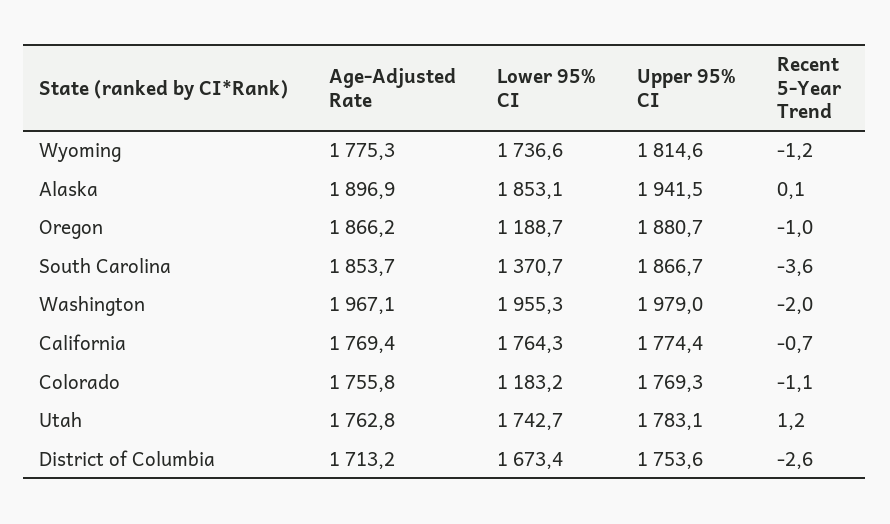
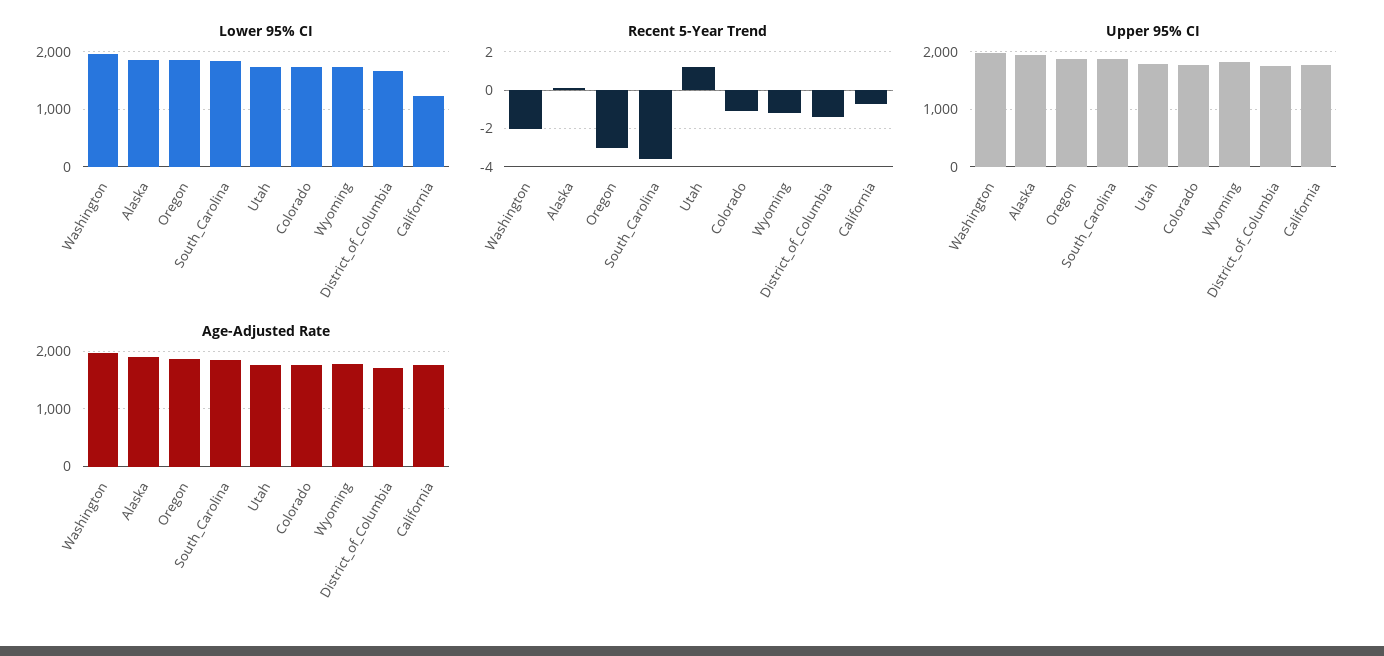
  {
    "Age-Adjusted Rate": {
      "Wyoming": 1775.3,
      "Alaska": 1896.9,
      "Oregon": 1866.2,
      "South Carolina": 1853.7,
      "Washington": 1967.1,
      "California": 1769.4,
      "Colorado": 1755.8,
      "Utah": 1762.8,
      "District of Columbia": 1713.2
    },
    "Lower 95% CI": {
      "Wyoming": 1736.6,
      "Alaska": 1853.1,
-     "Oregon": 1188.7,
+     "Oregon": 1800,
-     "South Carolina": 1370.7,
+     "South Carolina": 1800,
      "Washington": 1955.3,
-     "California": 1764.3,
+     "California": 1200,
-     "Colorado": 1183.2,
+     "Colorado": 1800,
      "Utah": 1742.7,
      "District of Columbia": 1673.4
    },
    "Upper 95% CI": {
      "Wyoming": 1814.6,
      "Alaska": 1941.5,
      "Oregon": 1880.7,
      "South Carolina": 1866.7,
      "Washington": 1979,
      "California": 1774.4,
      "Colorado": 1769.3,
      "Utah": 1783.1,
      "District of Columbia": 1753.6
    },
    "Recent 5-Year Trend": {
      "Wyoming": -1.2,
      "Alaska": 0.1,
-     "Oregon": -1,
+     "Oregon": -3,
      "South Carolina": -3.6,
      "Washington": -2,
      "California": -0.7,
      "Colorado": -1.1,
      "Utah": 1.2,
-     "District of Columbia": -2.6
+     "District of Columbia": -1.5
    }
  }

